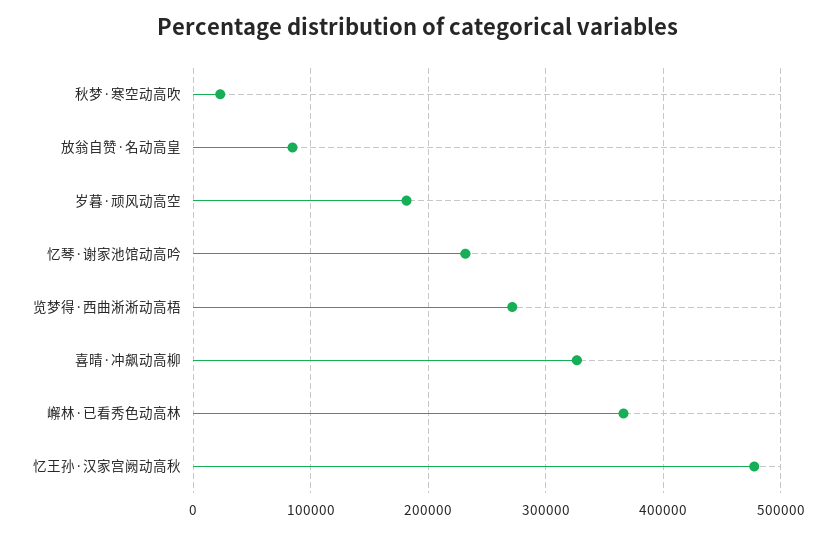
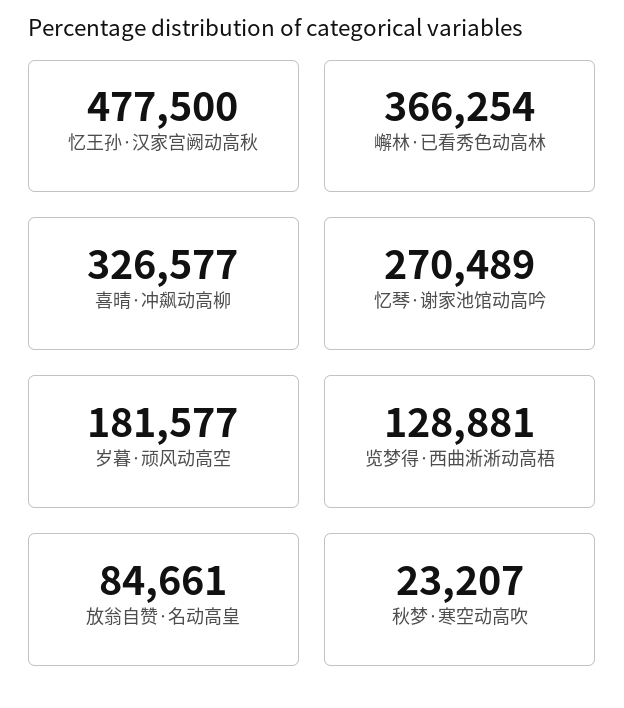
  {
    "秋梦·寒空动高吹": 23207,
    "放翁自赞·名动高皇": 84661,
    "岁暮·顽风动高空": 181577,
-   "忆琴·谢家池馆动高吟": 230000,
+   "忆琴·谢家池馆动高吟": 270489,
-   "览梦得·西曲淅淅动高梧": 270000,
+   "览梦得·西曲淅淅动高梧": 128881,
    "喜晴·冲飙动高柳": 326577,
    "嶰林·已看秀色动高林": 366254,
    "忆王孙·汉家宫阙动高秋": 477500
  }

